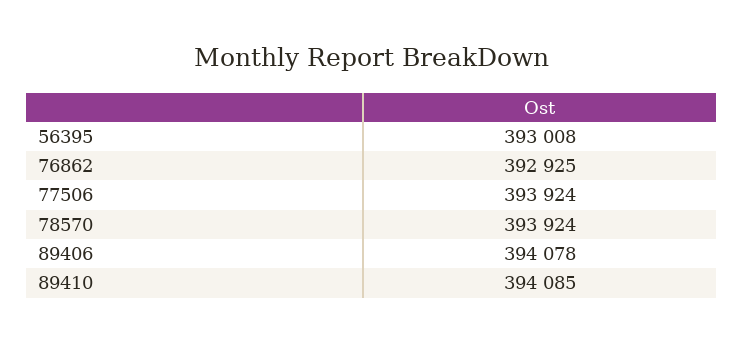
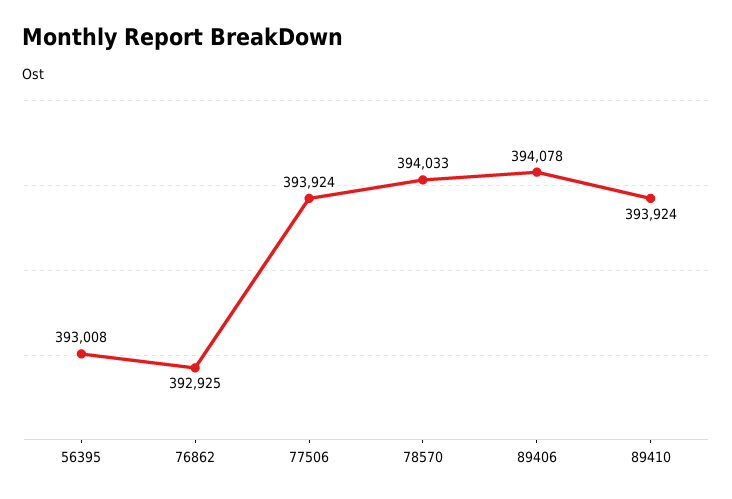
  {
    "56395": 393008,
    "76862": 392925,
    "77506": 393924,
-   "78570": 393924,
+   "78570": 394033,
    "89406": 394078,
-   "89410": 394085
+   "89410": 393924
  }

